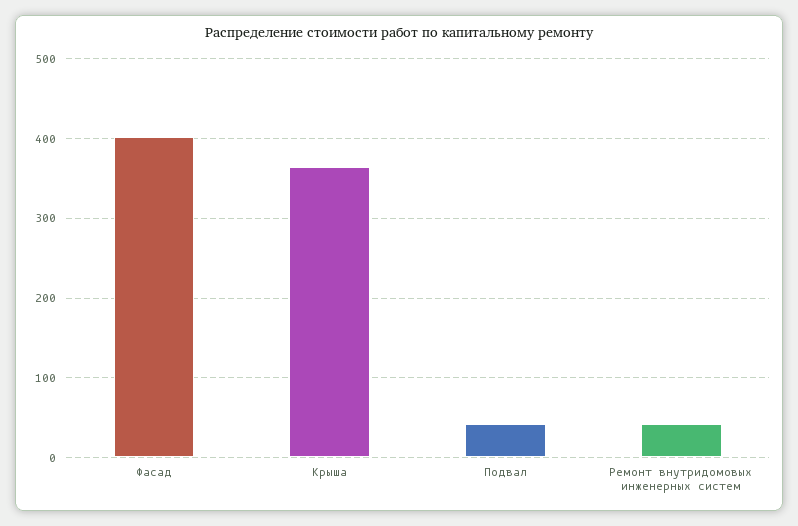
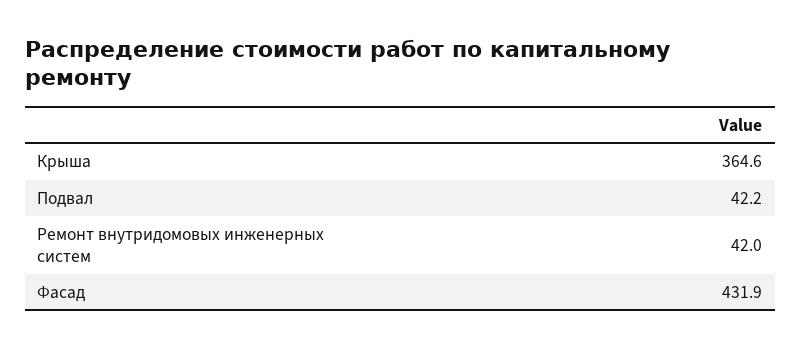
  {
-   "Фасад": 400,
+   "Фасад": 431.9,
    "Крыша": 364.6,
    "Подвал": 42.2,
    "Ремонт внутридомовых инженерных систем": 42
  }

